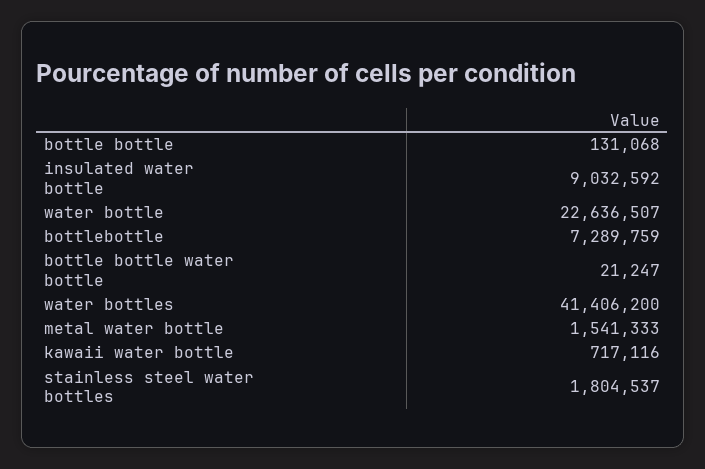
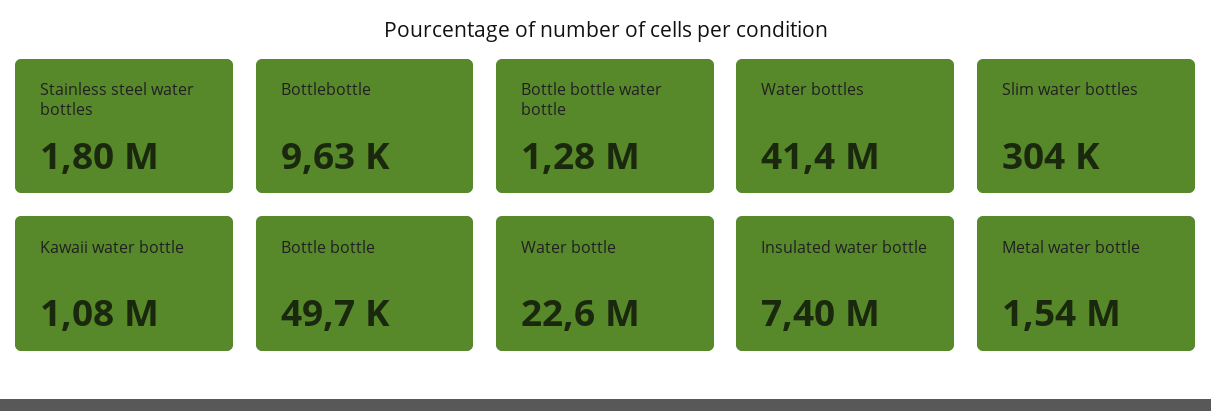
  {
-   "bottle bottle": 131068,
+   "bottle bottle": 49700,
-   "insulated water bottle": 9032592,
+   "insulated water bottle": 7400000,
    "water bottle": 22636507,
-   "bottlebottle": 7289759,
+   "bottlebottle": 9630,
-   "bottle bottle water bottle": 21247,
+   "bottle bottle water bottle": 1280000,
    "water bottles": 41406200,
    "metal water bottle": 1541333,
-   "kawaii water bottle": 717116,
+   "kawaii water bottle": 1080000,
-   "stainless steel water bottles": 1804537
+   "stainless steel water bottles": 1804537,
+   "Slim water bottles": 304000
  }

